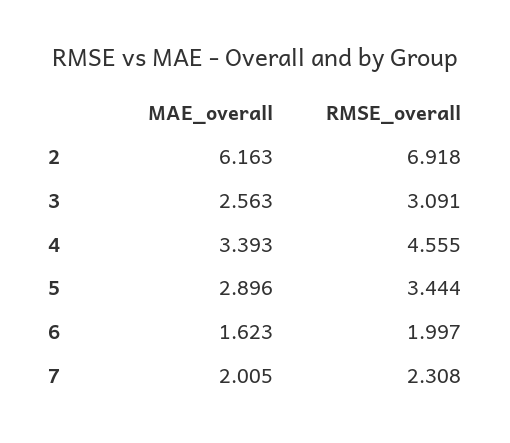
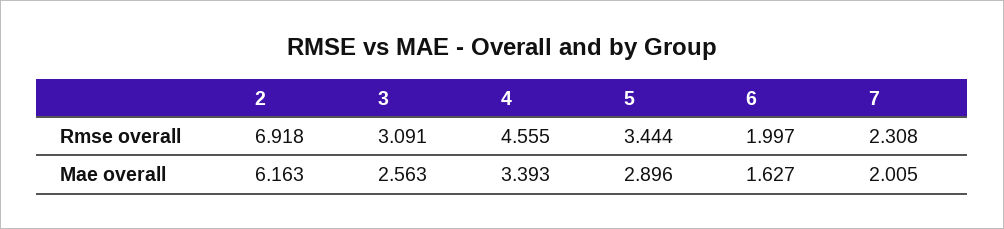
  {
    "MAE_overall": {
      "2": 6.163,
      "3": 2.563,
      "4": 3.393,
      "5": 2.896,
-     "6": 1.623,
+     "6": 1.627,
      "7": 2.005
    },
    "RMSE_overall": {
      "2": 6.918,
      "3": 3.091,
      "4": 4.555,
      "5": 3.444,
      "6": 1.997,
      "7": 2.308
    }
  }

